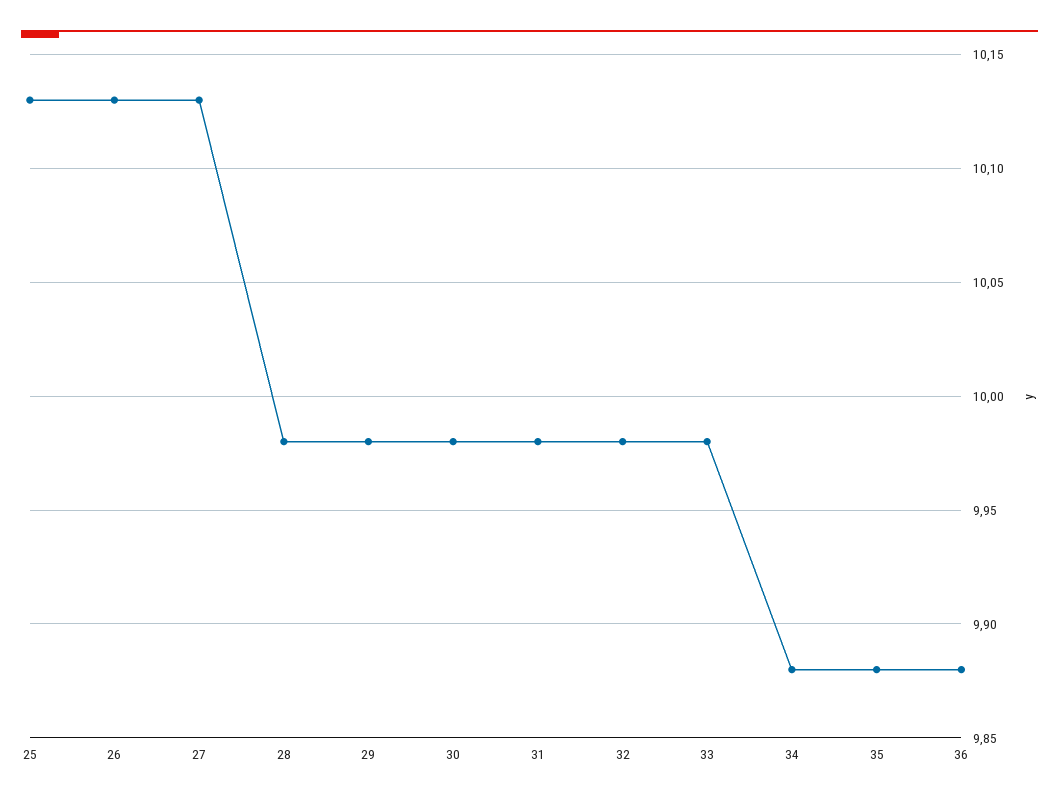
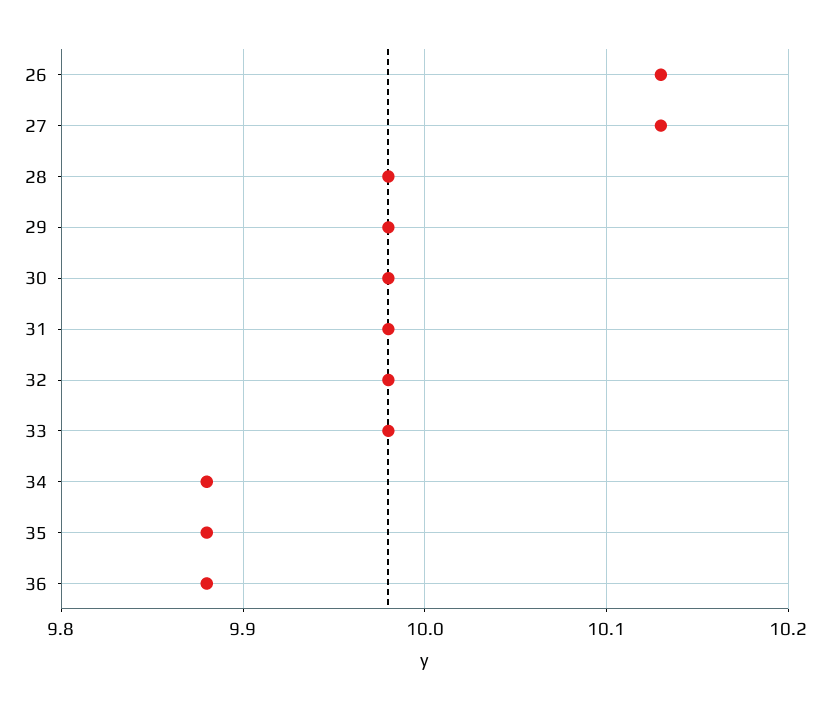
  {
-   "25": 10.13,
    "26": 10.13,
    "27": 10.13,
    "28": 9.98,
    "29": 9.98,
    "30": 9.98,
    "31": 9.98,
    "32": 9.98,
    "33": 9.98,
    "34": 9.88,
    "35": 9.88,
    "36": 9.88
  }

